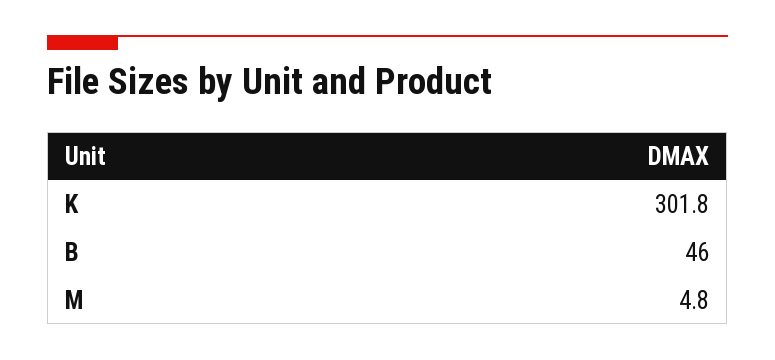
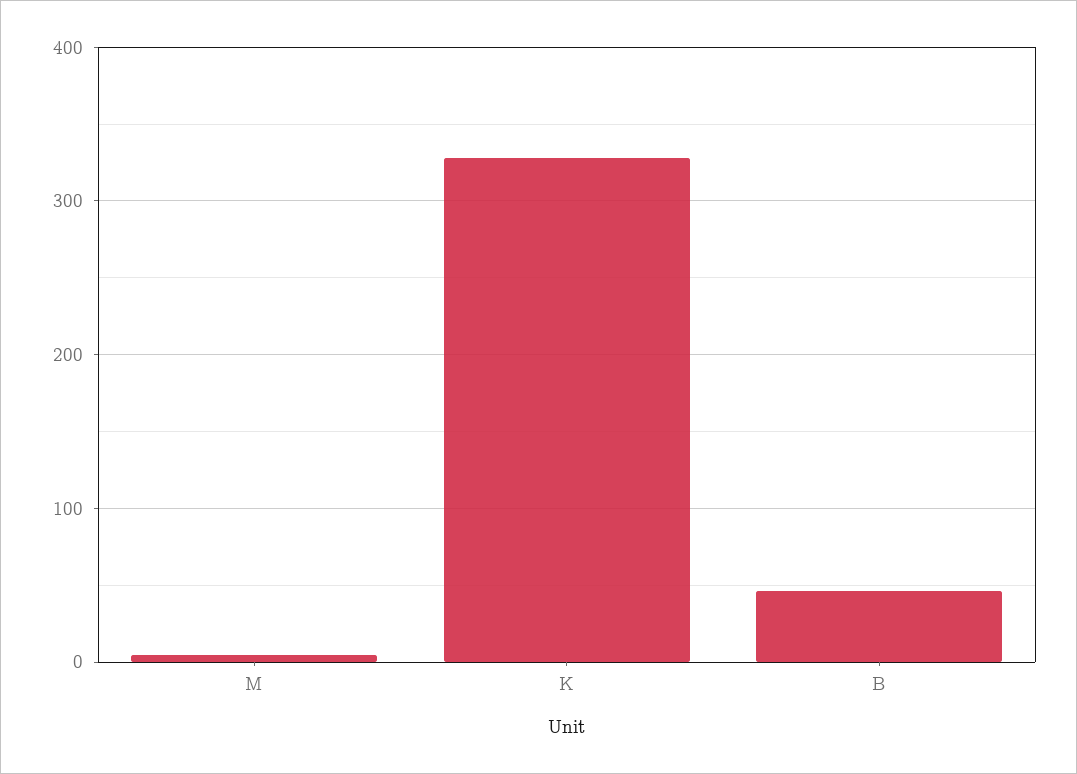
  {
-   "K": 301.8,
+   "K": 330,
    "B": 46,
    "M": 4.8
  }

